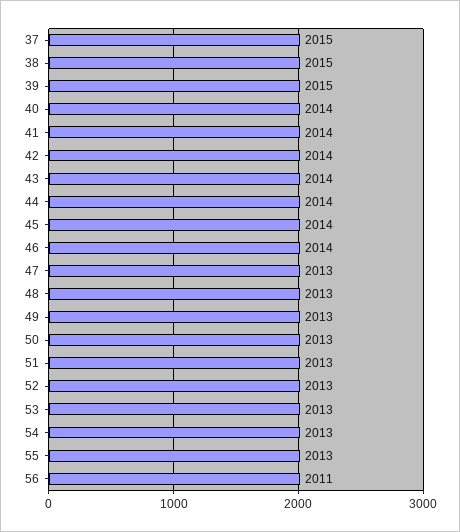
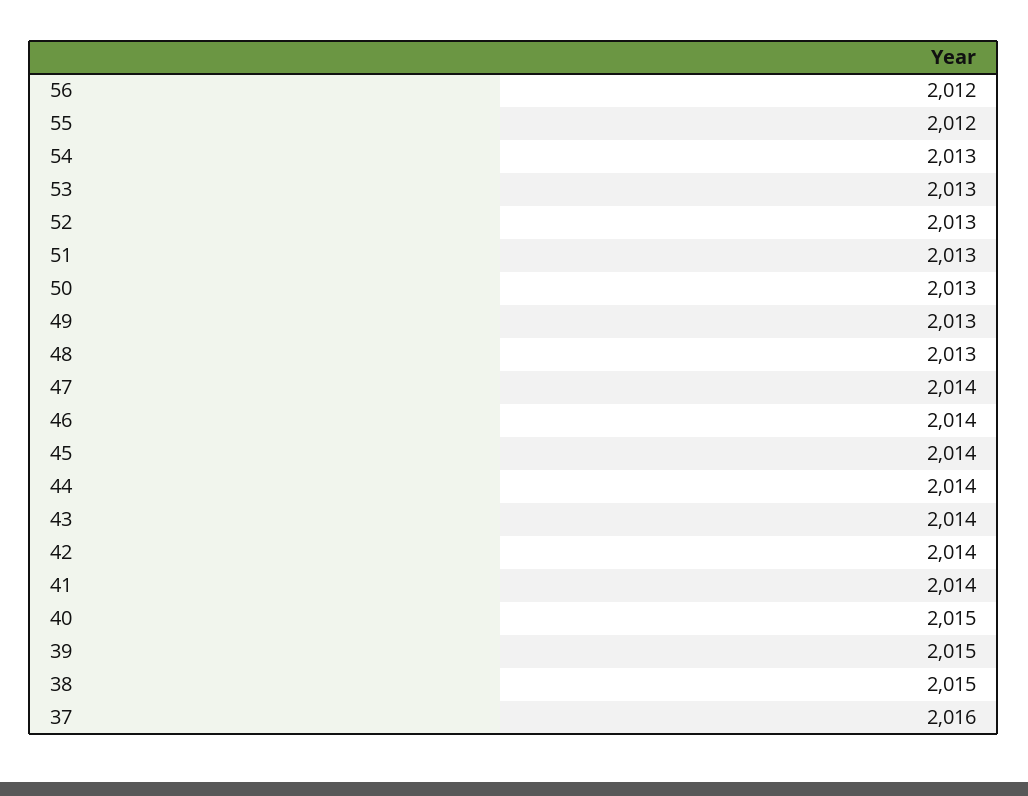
  {
-   "37": 2015,
+   "37": 2016,
    "38": 2015,
    "39": 2015,
-   "40": 2014,
+   "40": 2015,
    "41": 2014,
    "42": 2014,
    "43": 2014,
    "44": 2014,
    "45": 2014,
    "46": 2014,
-   "47": 2013,
+   "47": 2014,
    "48": 2013,
    "49": 2013,
    "50": 2013,
    "51": 2013,
    "52": 2013,
    "53": 2013,
    "54": 2013,
-   "55": 2013,
+   "55": 2012,
-   "56": 2011
+   "56": 2012
  }

